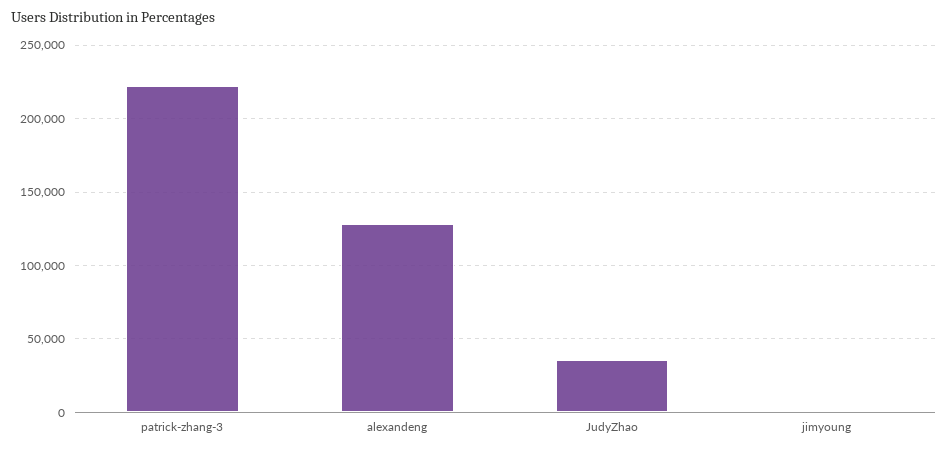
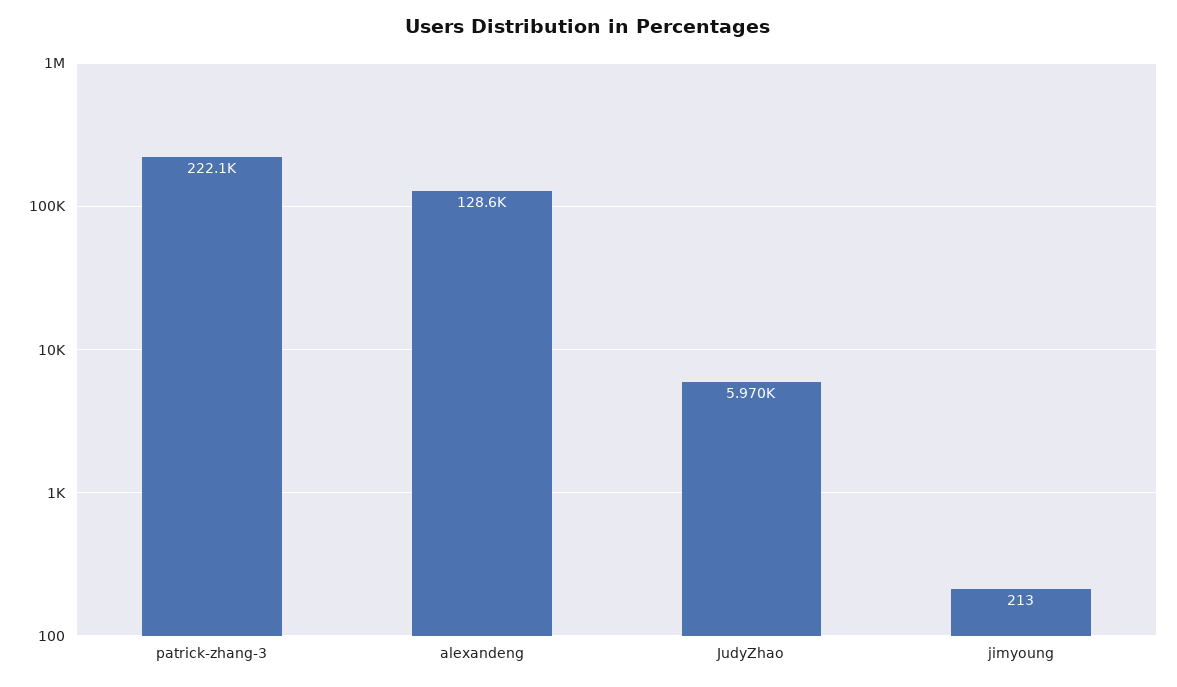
  {
    "patrick-zhang-3": 222100,
    "alexandeng": 128600,
-   "JudyZhao": 35000,
+   "JudyZhao": 5970,
    "jimyoung": 213
  }

